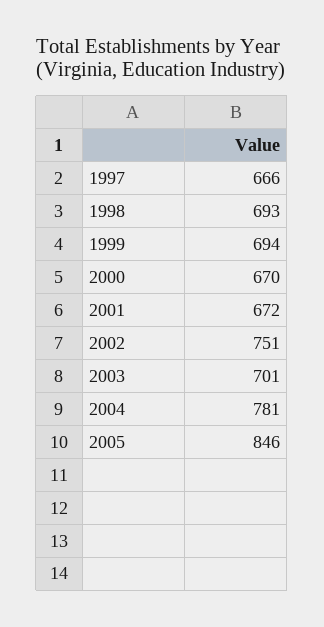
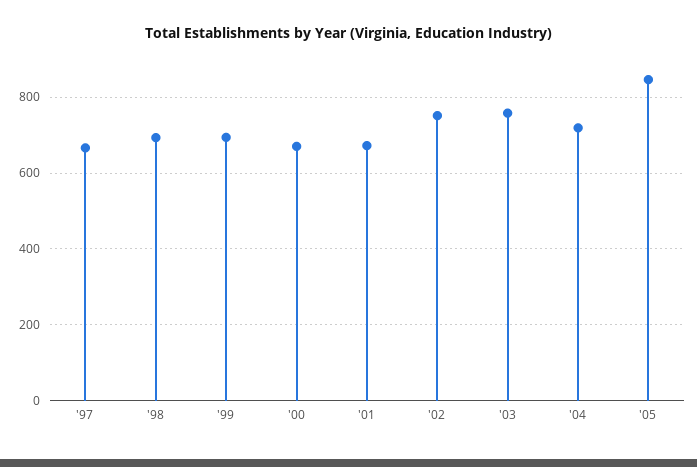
  {
    "1997": 666,
    "1998": 693,
    "1999": 694,
    "2000": 670,
    "2001": 672,
    "2002": 751,
-   "2003": 701,
+   "2003": 760,
-   "2004": 781,
+   "2004": 720,
    "2005": 846
  }

